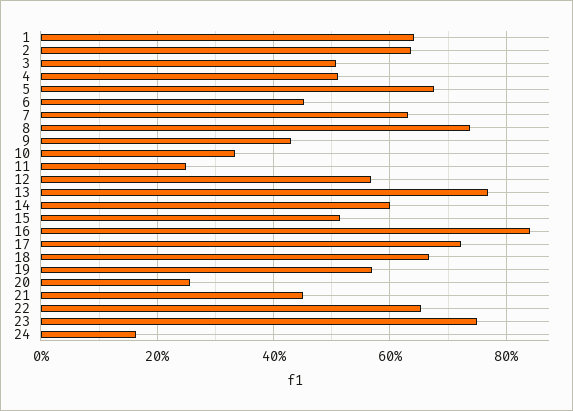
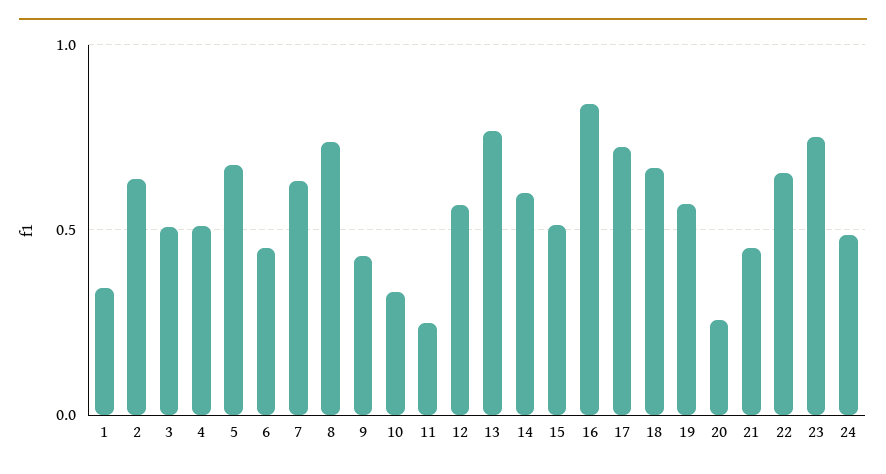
  {
-   "1": 0.64,
+   "1": 0.35,
    "2": 0.64,
    "3": 0.5,
    "4": 0.52,
    "5": 0.68,
    "6": 0.46,
    "7": 0.64,
    "8": 0.74,
    "9": 0.42,
    "10": 0.34,
    "11": 0.26,
    "12": 0.56,
    "13": 0.76,
    "14": 0.6,
    "15": 0.52,
    "16": 0.84,
    "17": 0.72,
    "18": 0.66,
    "19": 0.56,
    "20": 0.26,
    "21": 0.46,
    "22": 0.66,
    "23": 0.76,
-   "24": 0.16
+   "24": 0.5
  }

